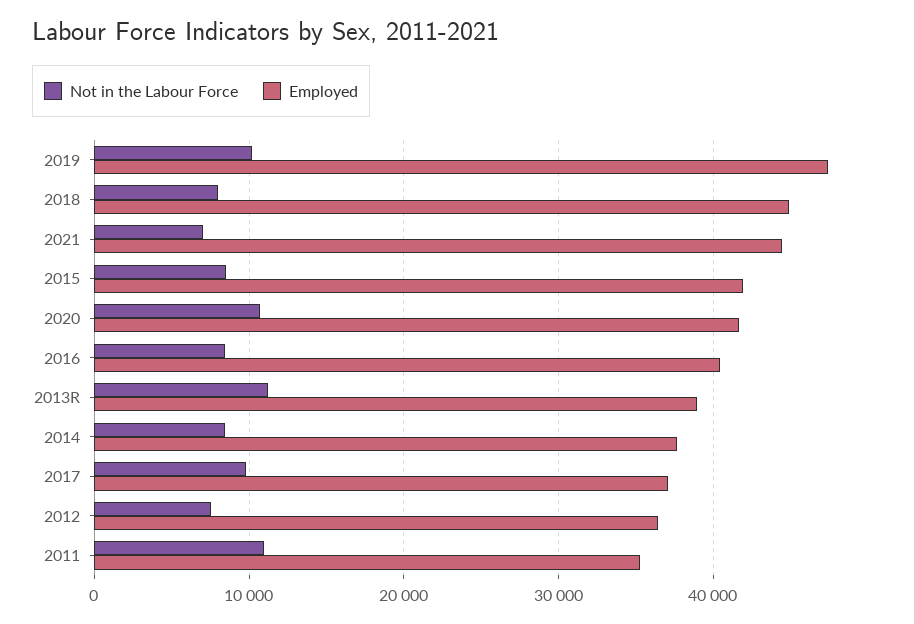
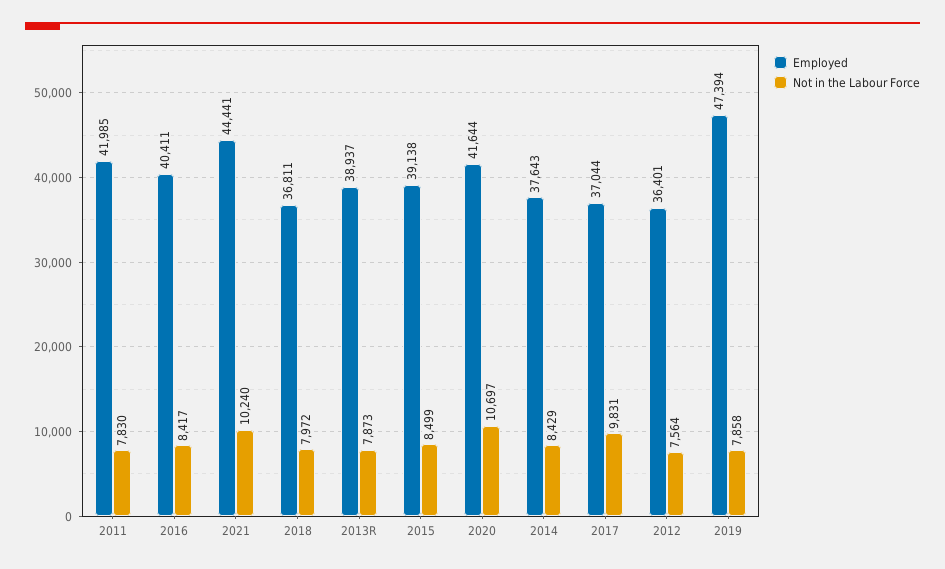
  {
    "Not in the Labour Force": {
-     "2019": 10000,
+     "2019": 7858,
      "2018": 7972,
-     "2021": 7000,
+     "2021": 10240,
      "2015": 8499,
      "2020": 10697,
      "2016": 8417,
-     "2013R": 11000,
+     "2013R": 7873,
      "2014": 8429,
      "2017": 9831,
      "2012": 7564,
-     "2011": 11000
+     "2011": 7830
    },
    "Employed": {
      "2019": 47394,
-     "2018": 45000,
+     "2018": 36811,
      "2021": 44441,
-     "2015": 42000,
+     "2015": 39138,
      "2020": 41644,
      "2016": 40411,
      "2013R": 38937,
      "2014": 37643,
      "2017": 37044,
      "2012": 36401,
-     "2011": 35000
+     "2011": 41985
    }
  }

